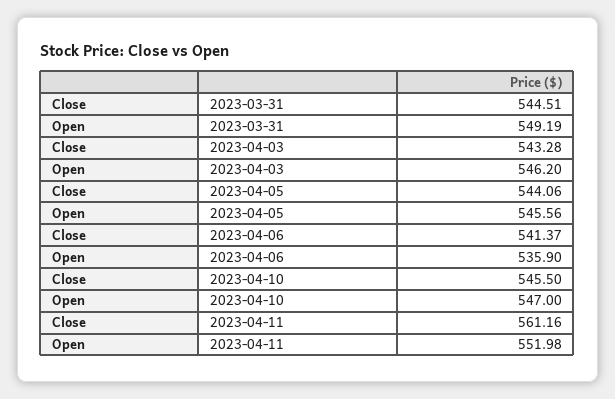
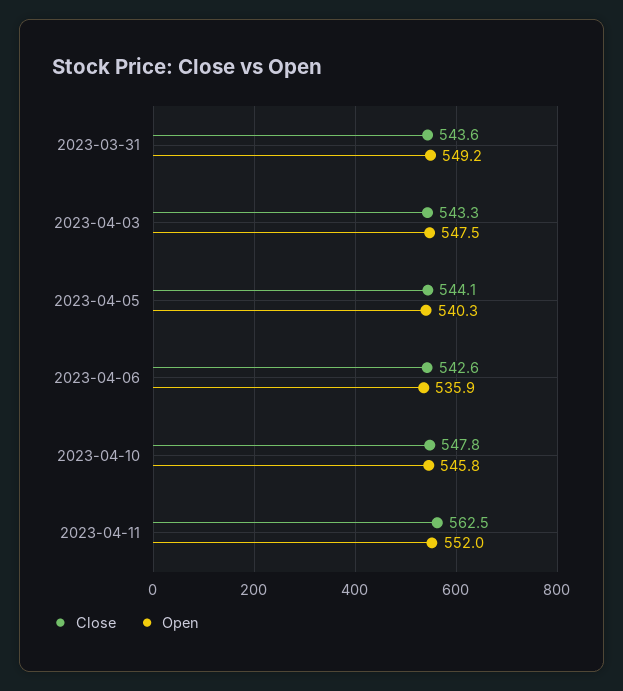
  {
    "Close": {
-     "2023-03-31": 544.51,
+     "2023-03-31": 543.6,
      "2023-04-03": 543.28,
      "2023-04-05": 544.06,
-     "2023-04-06": 541.37,
+     "2023-04-06": 542.6,
-     "2023-04-10": 545.5,
+     "2023-04-10": 547.8,
-     "2023-04-11": 561.16
+     "2023-04-11": 562.5
    },
    "Open": {
      "2023-03-31": 549.19,
-     "2023-04-03": 546.2,
+     "2023-04-03": 547.5,
-     "2023-04-05": 545.56,
+     "2023-04-05": 540.3,
      "2023-04-06": 535.9,
-     "2023-04-10": 547,
+     "2023-04-10": 545.8,
      "2023-04-11": 551.98
    }
  }

